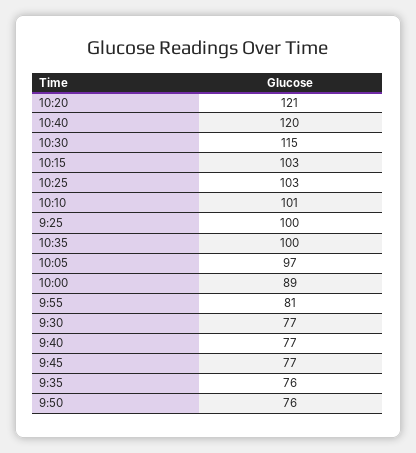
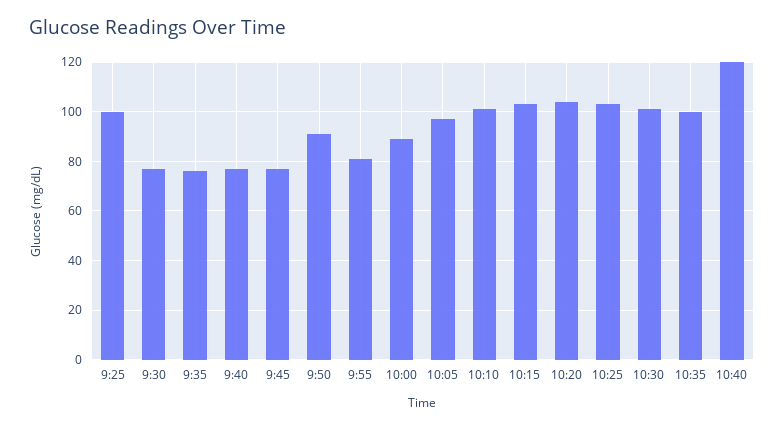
  {
-   "10:20": 121,
+   "10:20": 105,
    "10:40": 120,
-   "10:30": 115,
+   "10:30": 100,
    "10:15": 103,
    "10:25": 103,
    "10:10": 101,
    "9:25": 100,
    "10:35": 100,
    "10:05": 97,
    "10:00": 89,
    "9:55": 81,
    "9:30": 77,
    "9:40": 77,
    "9:45": 77,
    "9:35": 76,
-   "9:50": 76
+   "9:50": 90
  }

